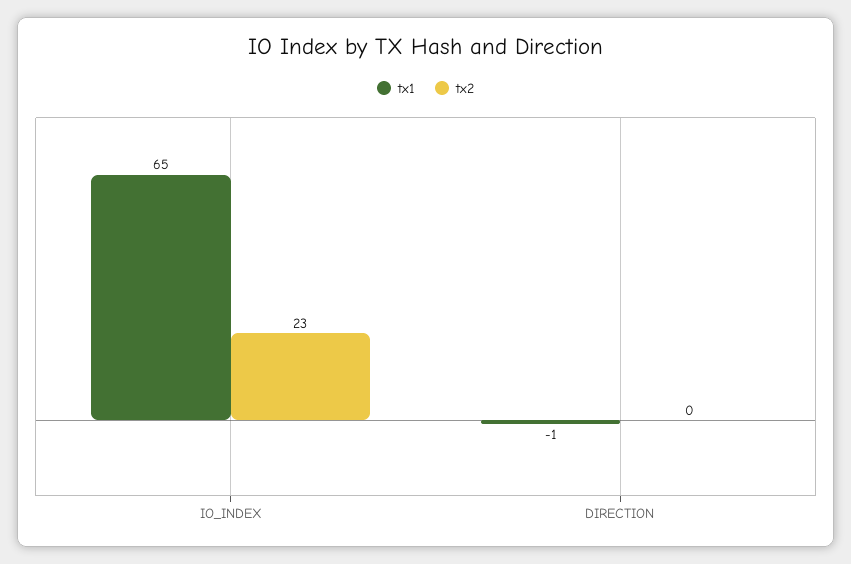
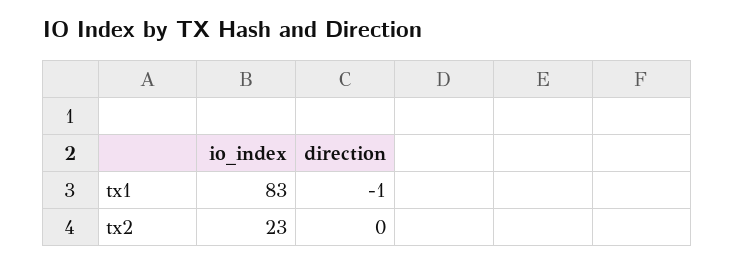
  {
    "tx1": {
-     "IO_INDEX": 65,
+     "IO_INDEX": 83,
      "DIRECTION": -1
    },
    "tx2": {
      "IO_INDEX": 23,
      "DIRECTION": 0
    }
  }

